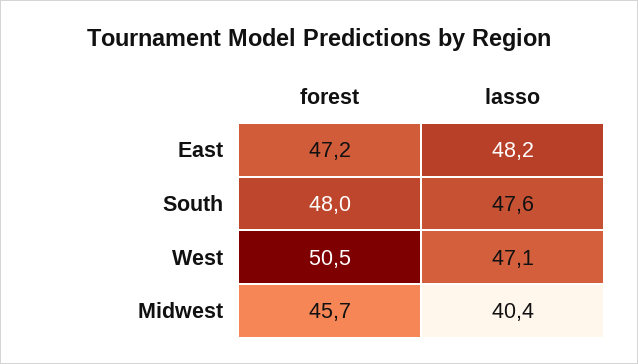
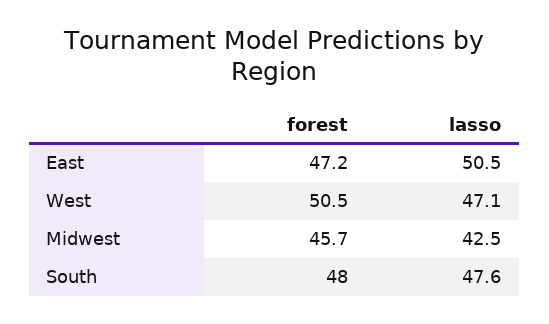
  {
    "forest": {
      "East": 47.2,
      "South": 48,
      "West": 50.5,
      "Midwest": 45.7
    },
    "lasso": {
-     "East": 48.2,
+     "East": 50.5,
      "South": 47.6,
      "West": 47.1,
-     "Midwest": 40.4
+     "Midwest": 42.5
    }
  }

